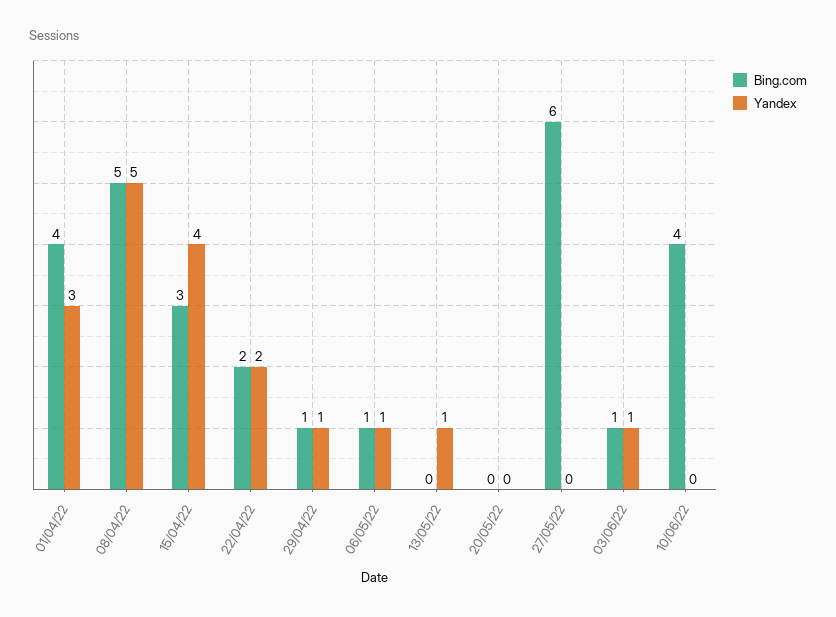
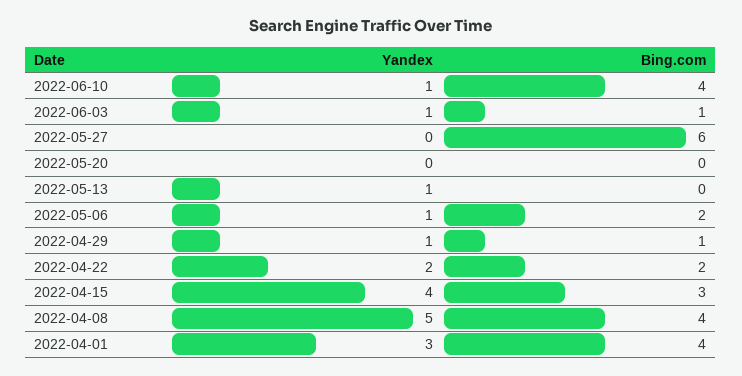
  {
    "Bing.com": {
      "01/04/22": 4,
-     "08/04/22": 5,
+     "08/04/22": 4,
      "15/04/22": 3,
      "22/04/22": 2,
      "29/04/22": 1,
-     "06/05/22": 1,
+     "06/05/22": 2,
      "13/05/22": 0,
      "20/05/22": 0,
      "27/05/22": 6,
      "03/06/22": 1,
      "10/06/22": 4
    },
    "Yandex": {
      "01/04/22": 3,
      "08/04/22": 5,
      "15/04/22": 4,
      "22/04/22": 2,
      "29/04/22": 1,
      "06/05/22": 1,
      "13/05/22": 1,
      "20/05/22": 0,
      "27/05/22": 0,
      "03/06/22": 1,
-     "10/06/22": 0
+     "10/06/22": 1
    }
  }

